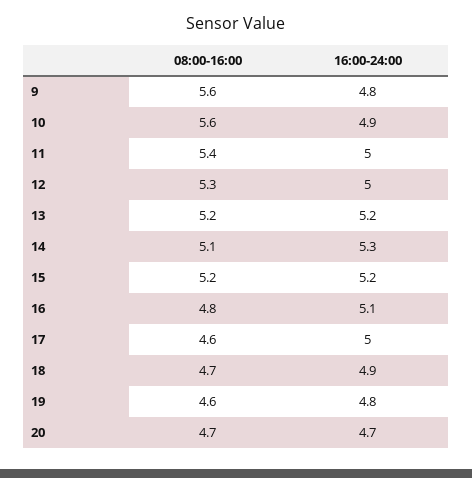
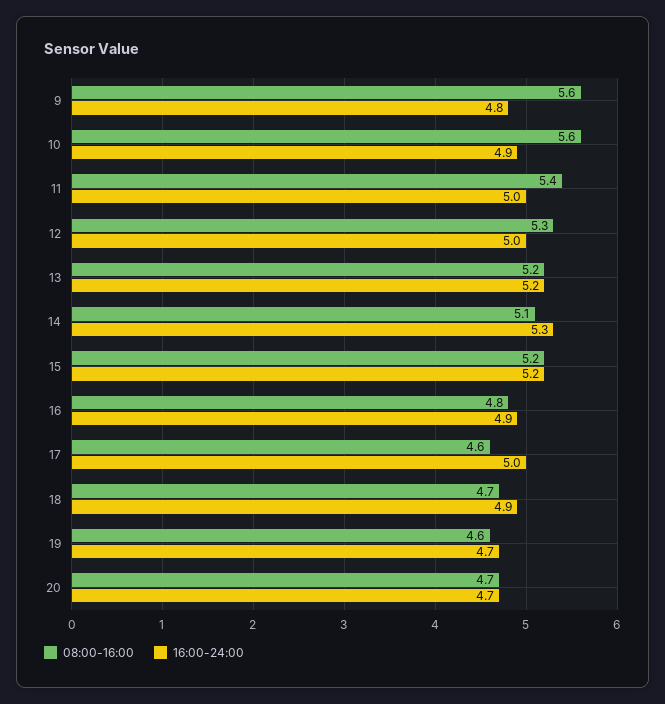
  {
    "08:00-16:00": {
      "9": 5.6,
      "10": 5.6,
      "11": 5.4,
      "12": 5.3,
      "13": 5.2,
      "14": 5.1,
      "15": 5.2,
      "16": 4.8,
      "17": 4.6,
      "18": 4.7,
      "19": 4.6,
      "20": 4.7
    },
    "16:00-24:00": {
      "9": 4.8,
      "10": 4.9,
      "11": 5,
      "12": 5,
      "13": 5.2,
      "14": 5.3,
      "15": 5.2,
-     "16": 5.1,
+     "16": 4.9,
      "17": 5,
      "18": 4.9,
-     "19": 4.8,
+     "19": 4.7,
      "20": 4.7
    }
  }

